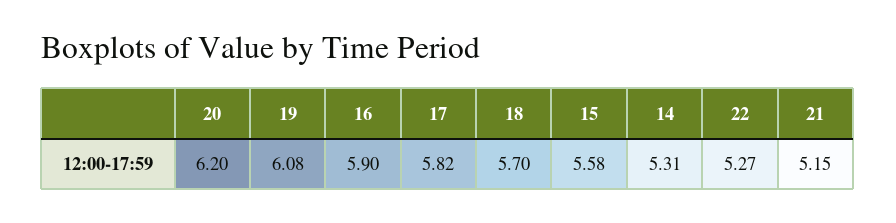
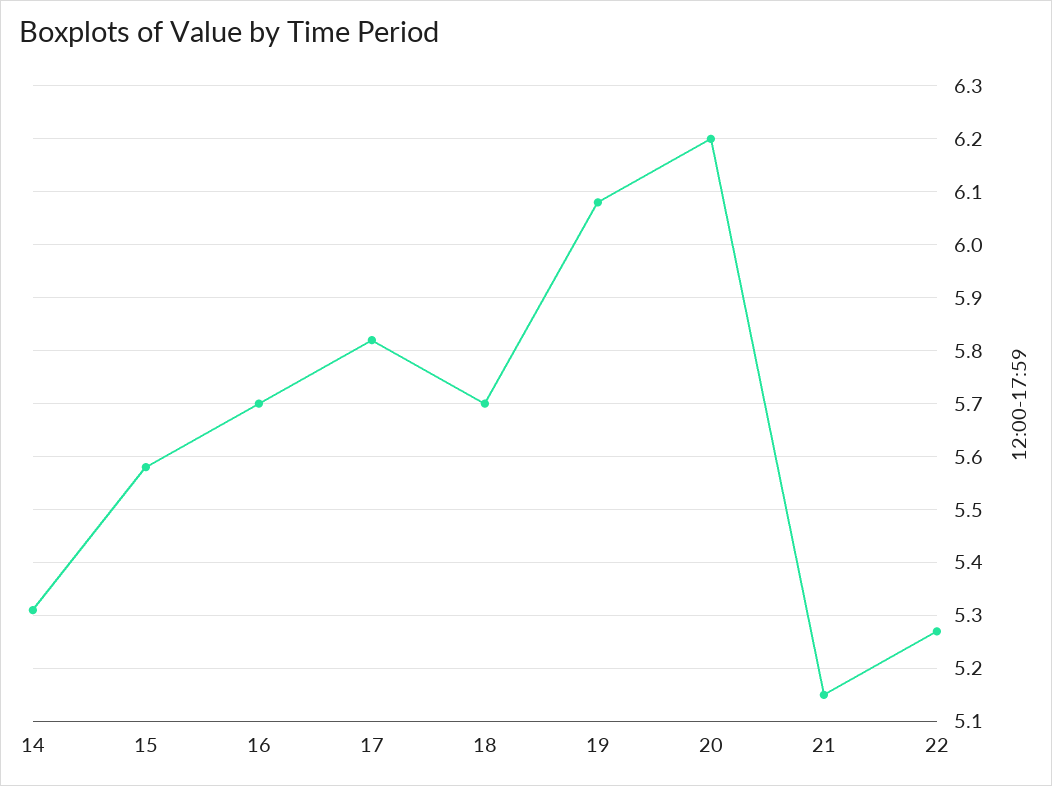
  {
    "20": 6.2,
    "19": 6.08,
-   "16": 5.9,
+   "16": 5.7,
    "17": 5.82,
    "18": 5.7,
    "15": 5.58,
    "14": 5.31,
    "22": 5.27,
    "21": 5.15
  }

